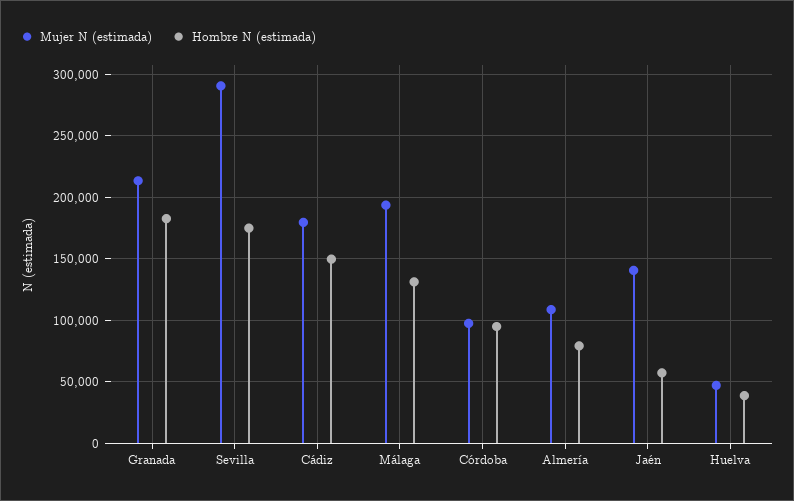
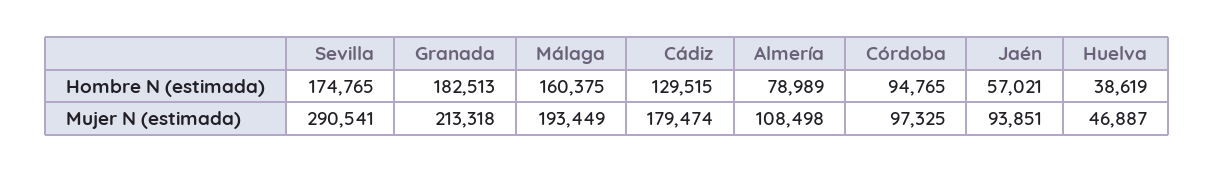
  {
    "Mujer N (estimada)": {
      "Granada": 213318,
      "Sevilla": 290541,
      "Cádiz": 179474,
      "Málaga": 193449,
      "Córdoba": 97325,
      "Almería": 108498,
-     "Jaén": 140000,
+     "Jaén": 93851,
      "Huelva": 46887
    },
    "Hombre N (estimada)": {
      "Granada": 182513,
      "Sevilla": 174765,
-     "Cádiz": 150000,
+     "Cádiz": 129515,
-     "Málaga": 130000,
+     "Málaga": 160375,
      "Córdoba": 94765,
      "Almería": 78989,
      "Jaén": 57021,
      "Huelva": 38619
    }
  }

